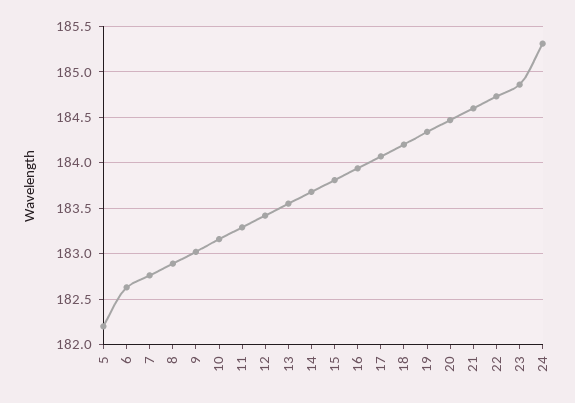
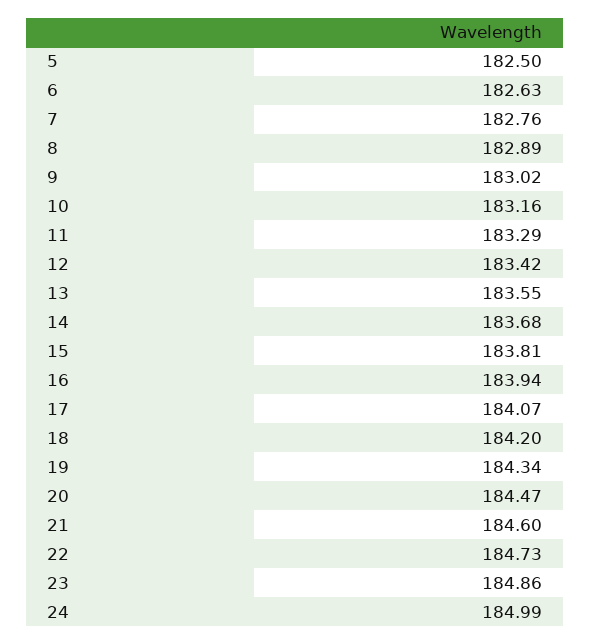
  {
-   "5": 182.2,
+   "5": 182.5,
    "6": 182.63,
    "7": 182.76,
    "8": 182.89,
    "9": 183.02,
    "10": 183.16,
    "11": 183.29,
    "12": 183.42,
    "13": 183.55,
    "14": 183.68,
    "15": 183.81,
    "16": 183.94,
    "17": 184.07,
    "18": 184.2,
    "19": 184.34,
    "20": 184.47,
    "21": 184.6,
    "22": 184.73,
    "23": 184.86,
-   "24": 185.3
+   "24": 184.99
  }

